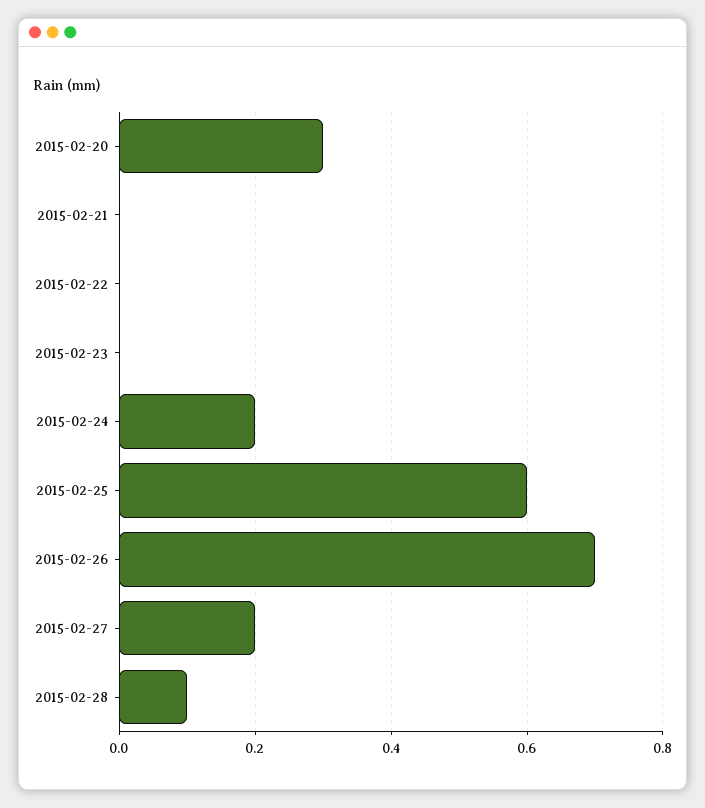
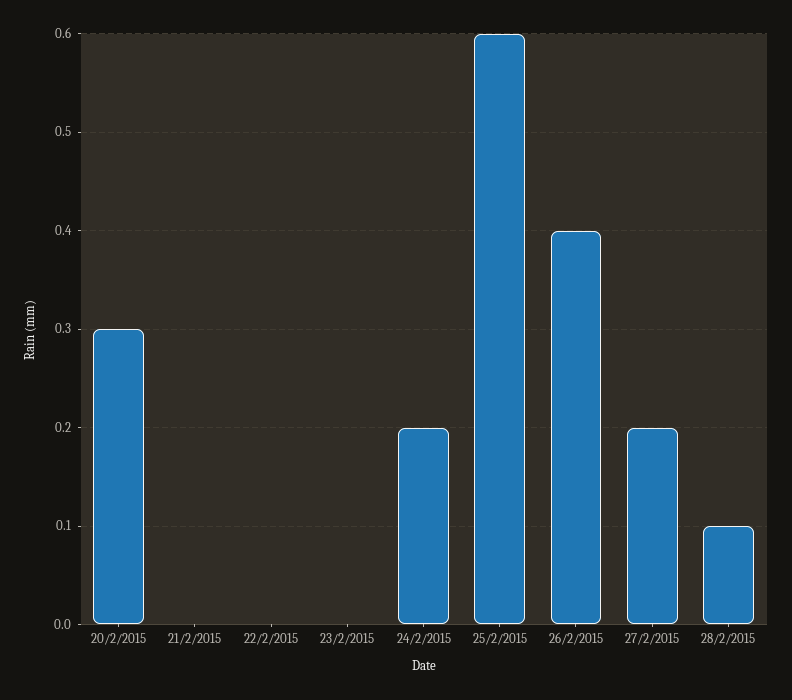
  {
    "2015-02-20": 0.3,
    "2015-02-21": 0,
    "2015-02-22": 0,
    "2015-02-23": 0,
    "2015-02-24": 0.2,
    "2015-02-25": 0.6,
-   "2015-02-26": 0.7,
+   "2015-02-26": 0.4,
    "2015-02-27": 0.2,
    "2015-02-28": 0.1
  }

